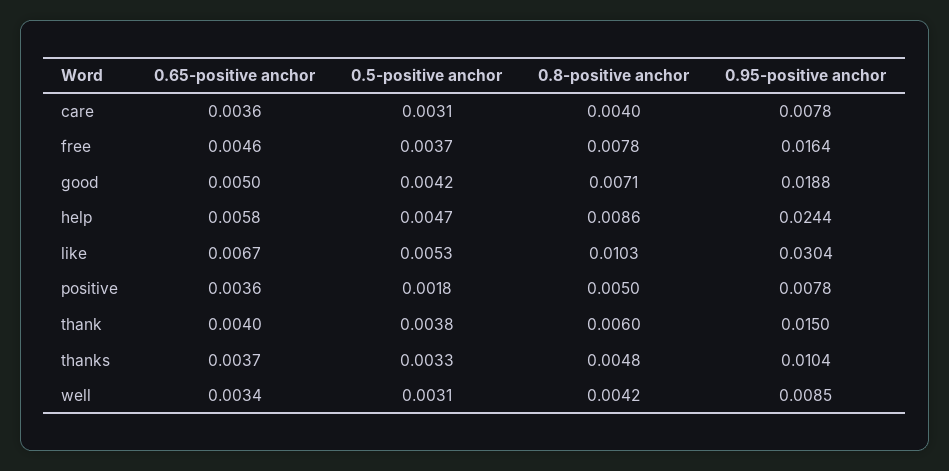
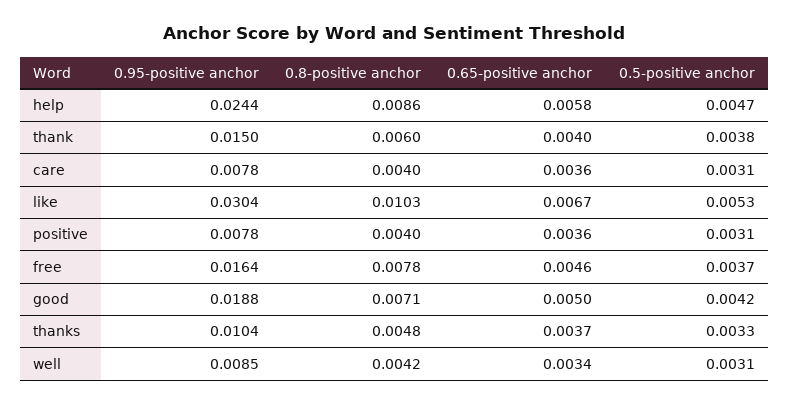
  {
    "0.65-positive anchor": {
      "care": 0.0036,
      "free": 0.0046,
      "good": 0.005,
      "help": 0.0058,
      "like": 0.0067,
      "positive": 0.0036,
      "thank": 0.004,
      "thanks": 0.0037,
      "well": 0.0034
    },
    "0.5-positive anchor": {
      "care": 0.0031,
      "free": 0.0037,
      "good": 0.0042,
      "help": 0.0047,
      "like": 0.0053,
-     "positive": 0.0018,
+     "positive": 0.0031,
      "thank": 0.0038,
      "thanks": 0.0033,
      "well": 0.0031
    },
    "0.8-positive anchor": {
      "care": 0.004,
      "free": 0.0078,
      "good": 0.0071,
      "help": 0.0086,
      "like": 0.0103,
-     "positive": 0.005,
+     "positive": 0.004,
      "thank": 0.006,
      "thanks": 0.0048,
      "well": 0.0042
    },
    "0.95-positive anchor": {
      "care": 0.0078,
      "free": 0.0164,
      "good": 0.0188,
      "help": 0.0244,
      "like": 0.0304,
      "positive": 0.0078,
      "thank": 0.015,
      "thanks": 0.0104,
      "well": 0.0085
    }
  }

